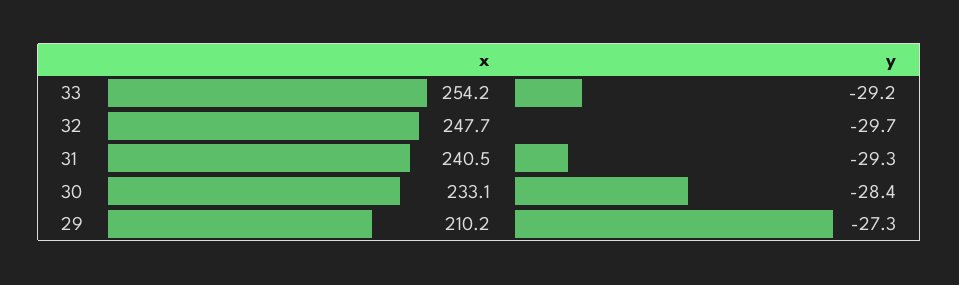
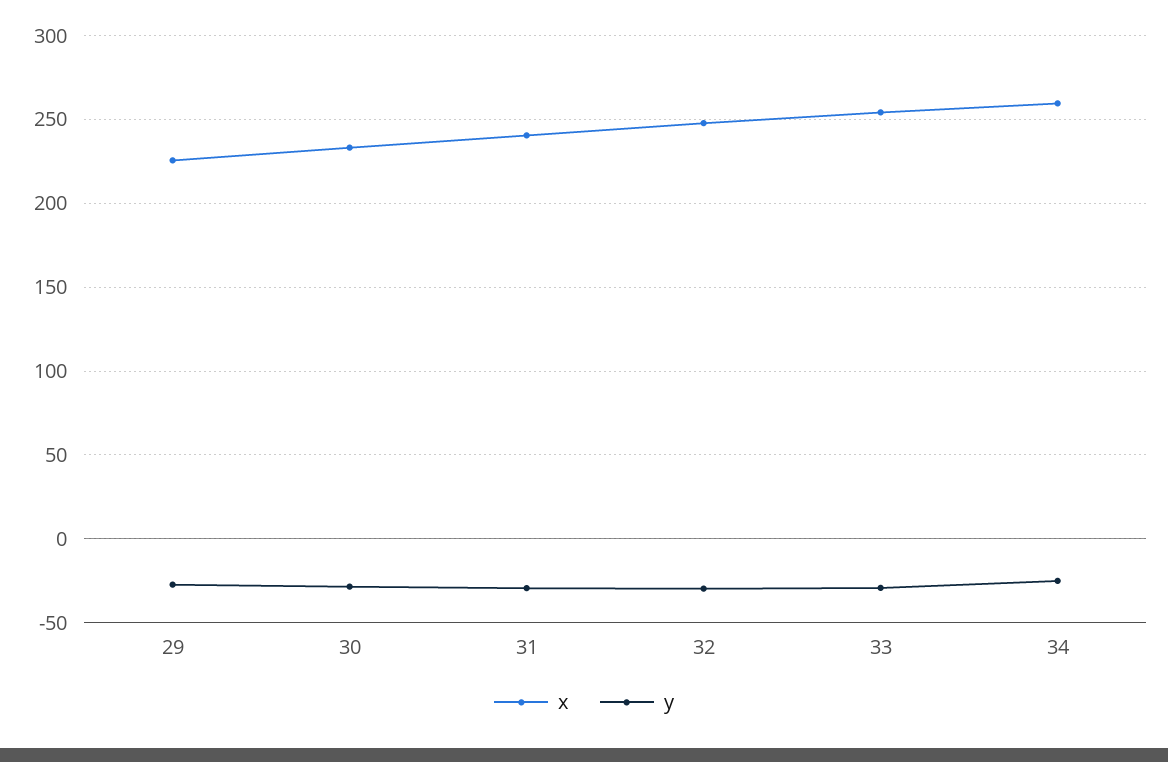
  {
    "x": {
      "33": 254.2,
      "32": 247.7,
      "31": 240.5,
      "30": 233.1,
-     "29": 210.2
+     "29": 225,
+     "34": 260
    },
    "y": {
      "33": -29.2,
      "32": -29.7,
      "31": -29.3,
      "30": -28.4,
-     "29": -27.3
+     "29": -27.3,
+     "34": -25
    }
  }

